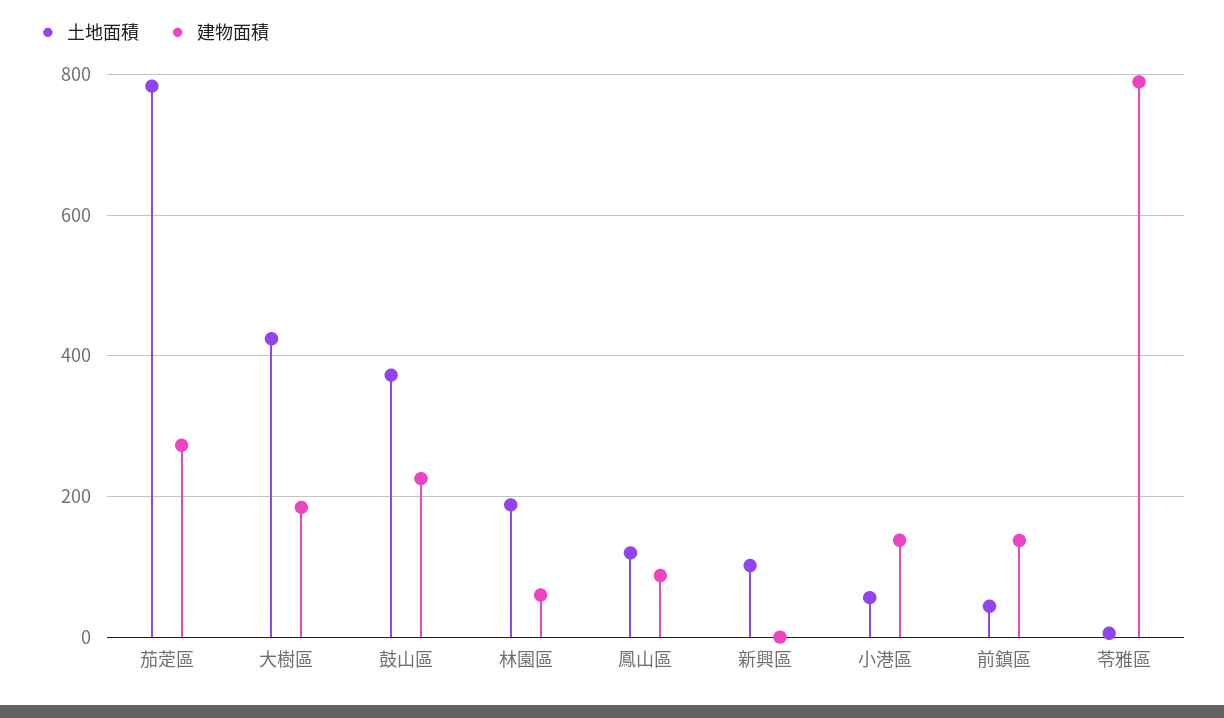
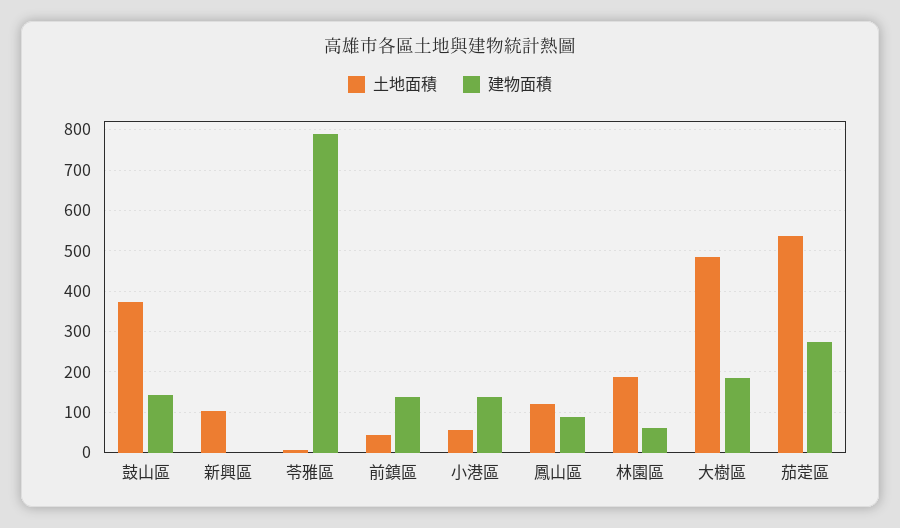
  {
    "土地面積": {
-     "茄萣區": 780,
+     "茄萣區": 540,
-     "大樹區": 420,
+     "大樹區": 480,
      "鼓山區": 380,
      "林園區": 180,
      "鳳山區": 120,
      "新興區": 100,
      "小港區": 60,
      "前鎮區": 40,
      "苓雅區": 0
    },
    "建物面積": {
      "茄萣區": 280,
      "大樹區": 180,
-     "鼓山區": 220,
+     "鼓山區": 140,
      "林園區": 60,
      "鳳山區": 80,
      "新興區": 0,
      "小港區": 140,
      "前鎮區": 140,
      "苓雅區": 780
    }
  }

